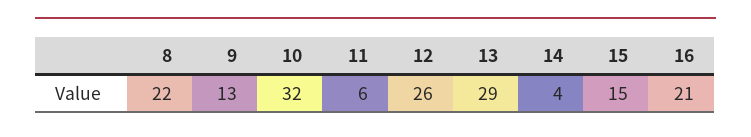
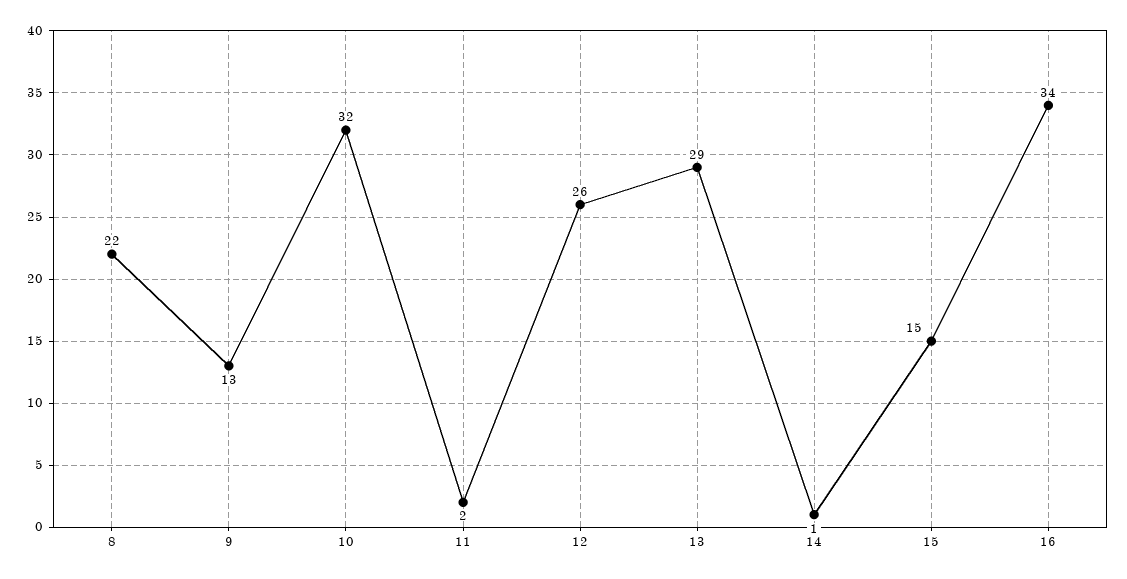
  {
    "8": 22,
    "9": 13,
    "10": 32,
-   "11": 6,
+   "11": 2,
    "12": 26,
    "13": 29,
-   "14": 4,
+   "14": 1,
    "15": 15,
-   "16": 21
+   "16": 34
  }

